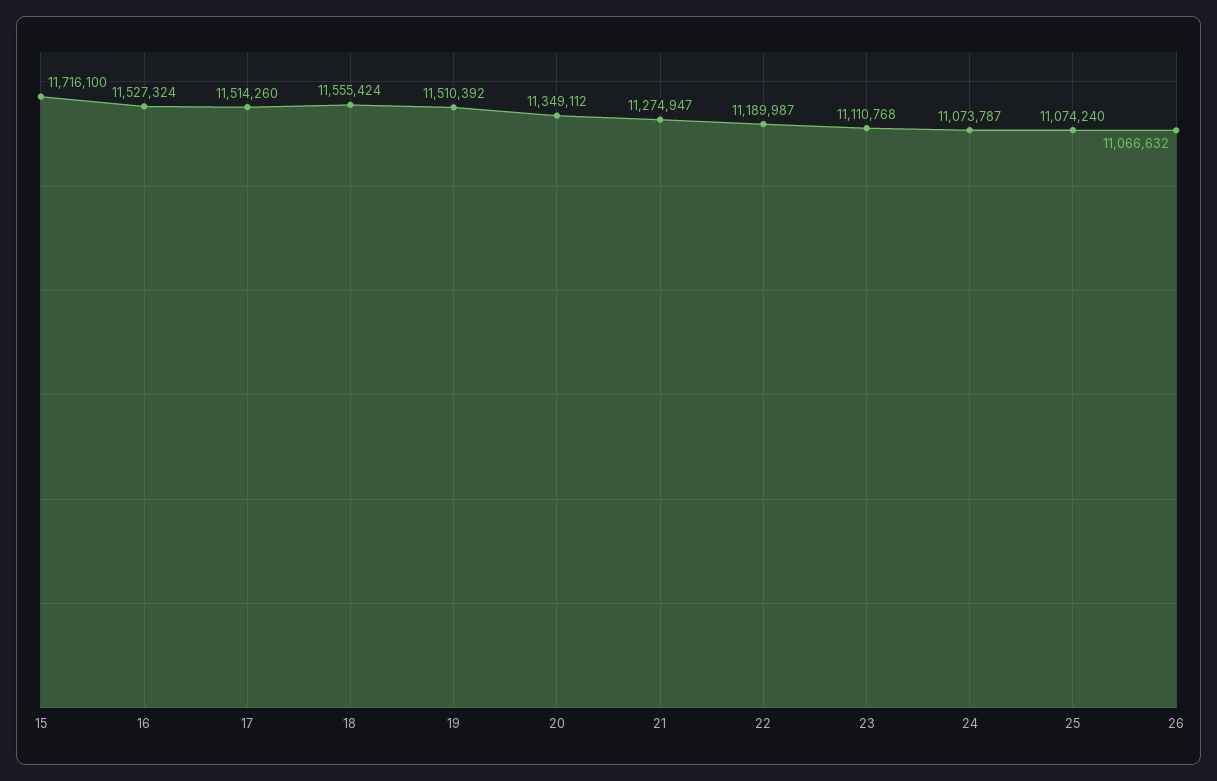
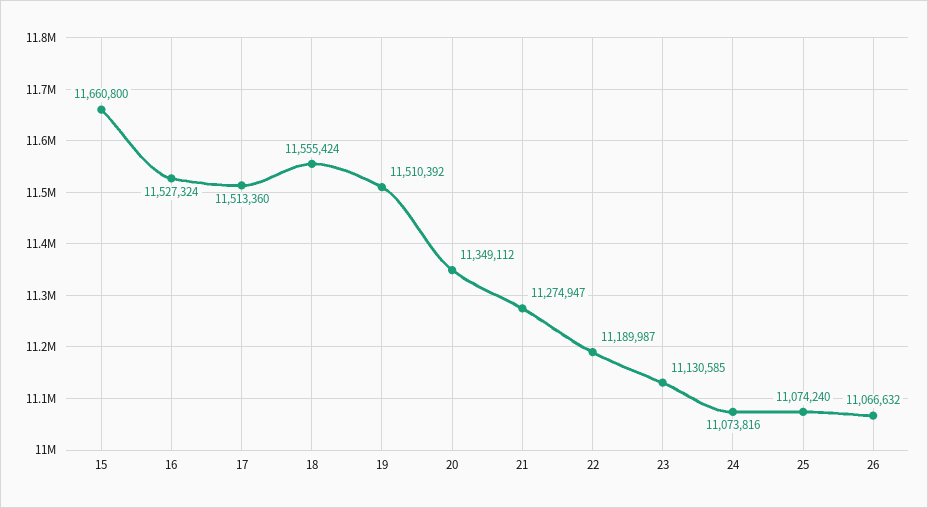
  {
-   "15": 11716100,
+   "15": 11660800,
    "16": 11527324,
-   "17": 11514260,
+   "17": 11513360,
    "18": 11555424,
    "19": 11510392,
    "20": 11349112,
    "21": 11274947,
    "22": 11189987,
-   "23": 11110768,
+   "23": 11130585,
-   "24": 11073787,
+   "24": 11073816,
    "25": 11074240,
    "26": 11066632
  }

